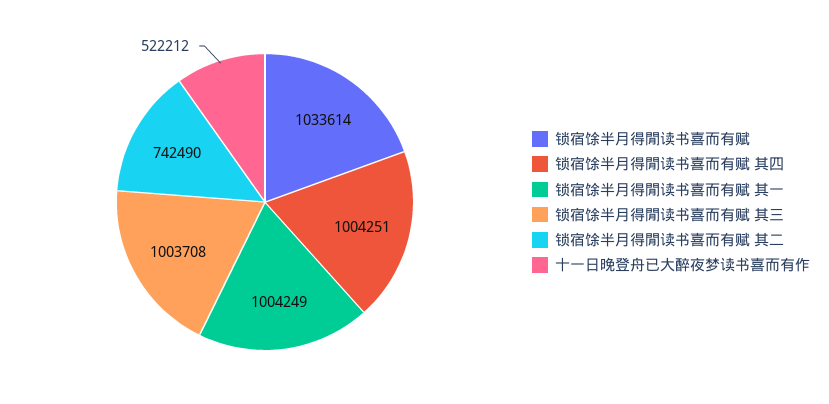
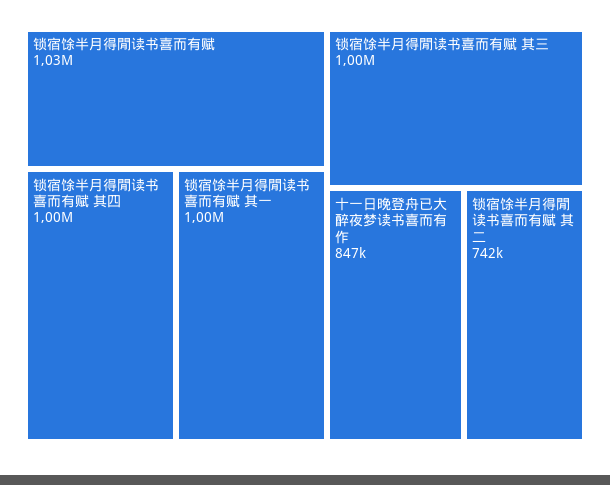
  {
    "锁宿馀半月得閒读书喜而有赋": 1033614,
    "锁宿馀半月得閒读书喜而有赋 其四": 1004251,
    "锁宿馀半月得閒读书喜而有赋 其一": 1004249,
    "锁宿馀半月得閒读书喜而有赋 其三": 1003708,
    "锁宿馀半月得閒读书喜而有赋 其二": 742490,
-   "十一日晚登舟已大醉夜梦读书喜而有作": 522212
+   "十一日晚登舟已大醉夜梦读书喜而有作": 847000
  }

